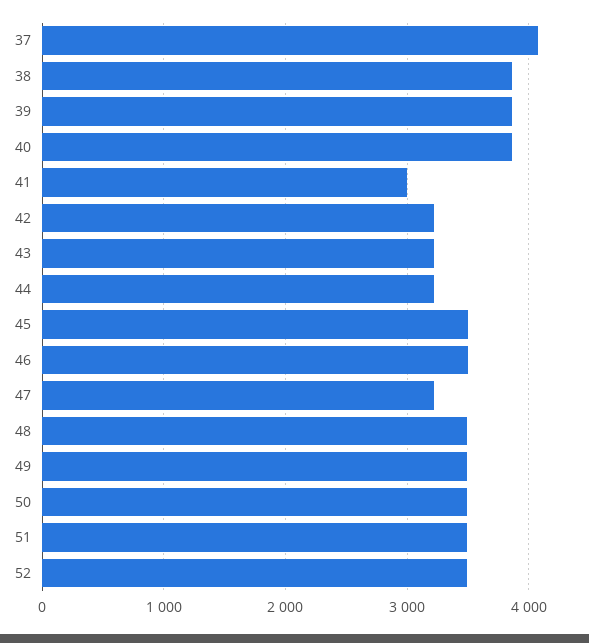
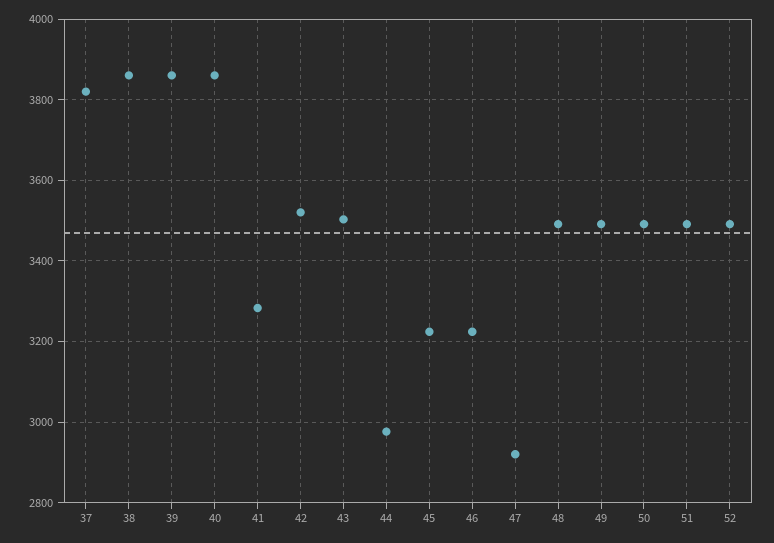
  {
-   "37": 4100,
+   "37": 3820,
    "38": 3860,
    "39": 3860,
    "40": 3860,
-   "41": 3000,
+   "41": 3280,
-   "42": 3200,
+   "42": 3520,
-   "43": 3200,
+   "43": 3500,
-   "44": 3200,
+   "44": 2980,
-   "45": 3500,
+   "45": 3220,
-   "46": 3500,
+   "46": 3220,
-   "47": 3200,
+   "47": 2920,
    "48": 3500,
    "49": 3500,
    "50": 3500,
    "51": 3500,
    "52": 3500
  }

